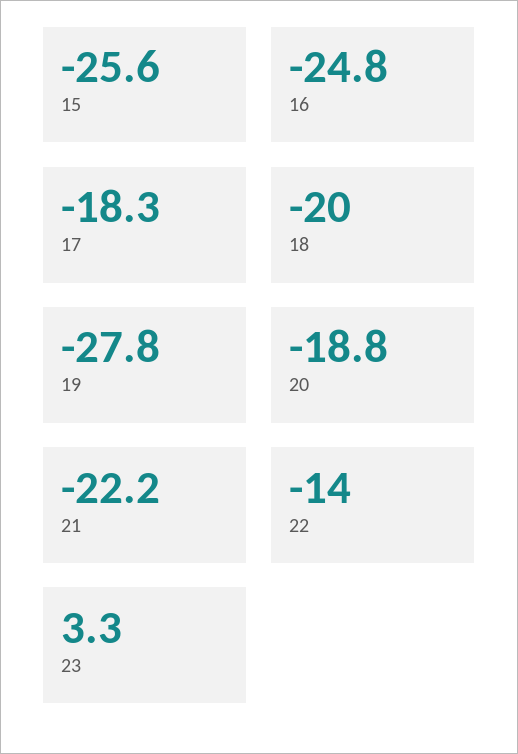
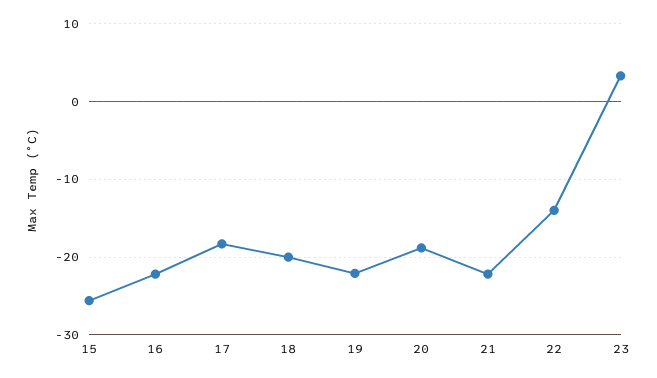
  {
    "15": -25.6,
-   "16": -24.8,
+   "16": -22,
    "17": -18.3,
    "18": -20,
-   "19": -27.8,
+   "19": -22,
    "20": -18.8,
    "21": -22.2,
    "22": -14,
    "23": 3.3
  }

